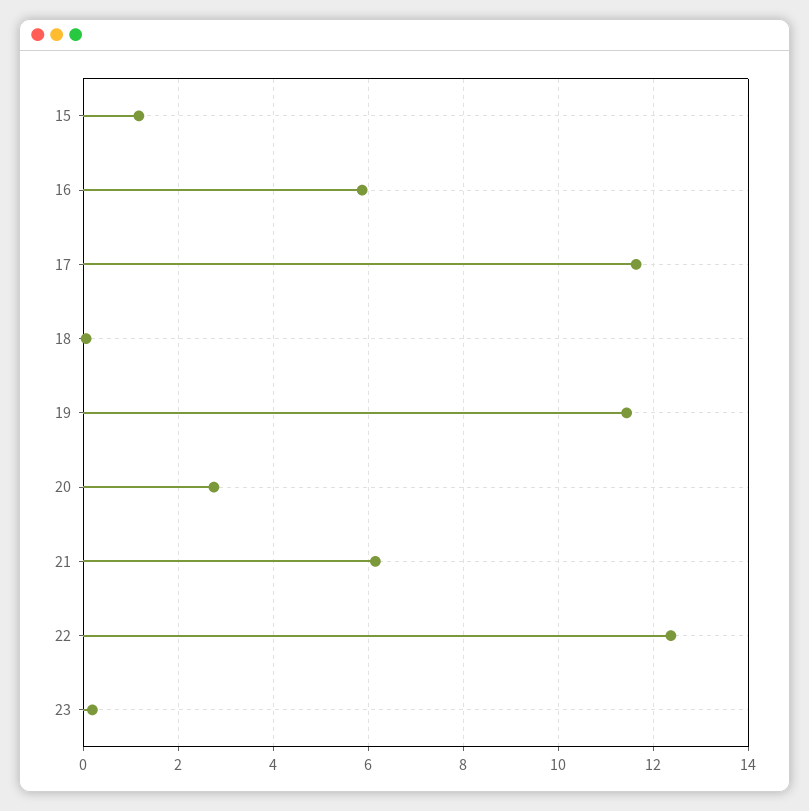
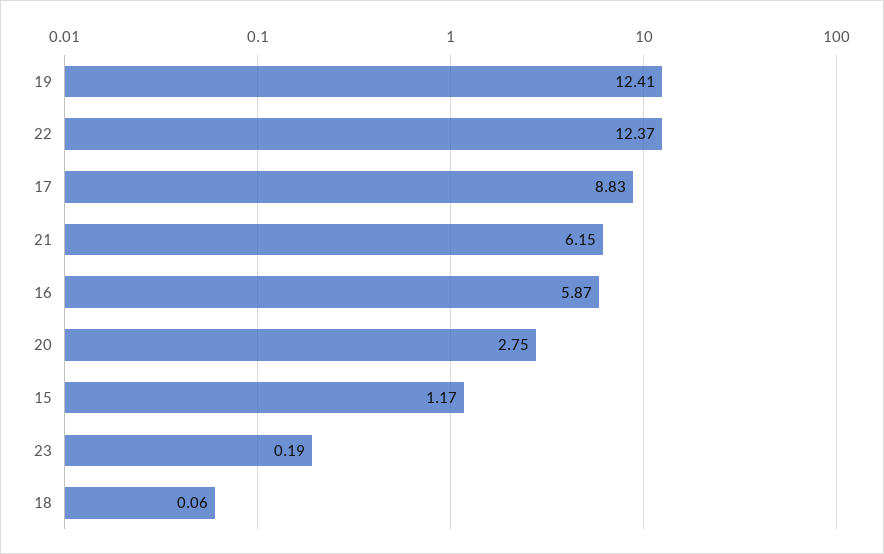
  {
    "15": 1.17,
    "16": 5.87,
-   "17": 11.6,
+   "17": 8.83,
    "18": 0.06,
-   "19": 11.4,
+   "19": 12.41,
    "20": 2.75,
    "21": 6.15,
    "22": 12.37,
    "23": 0.19
  }

